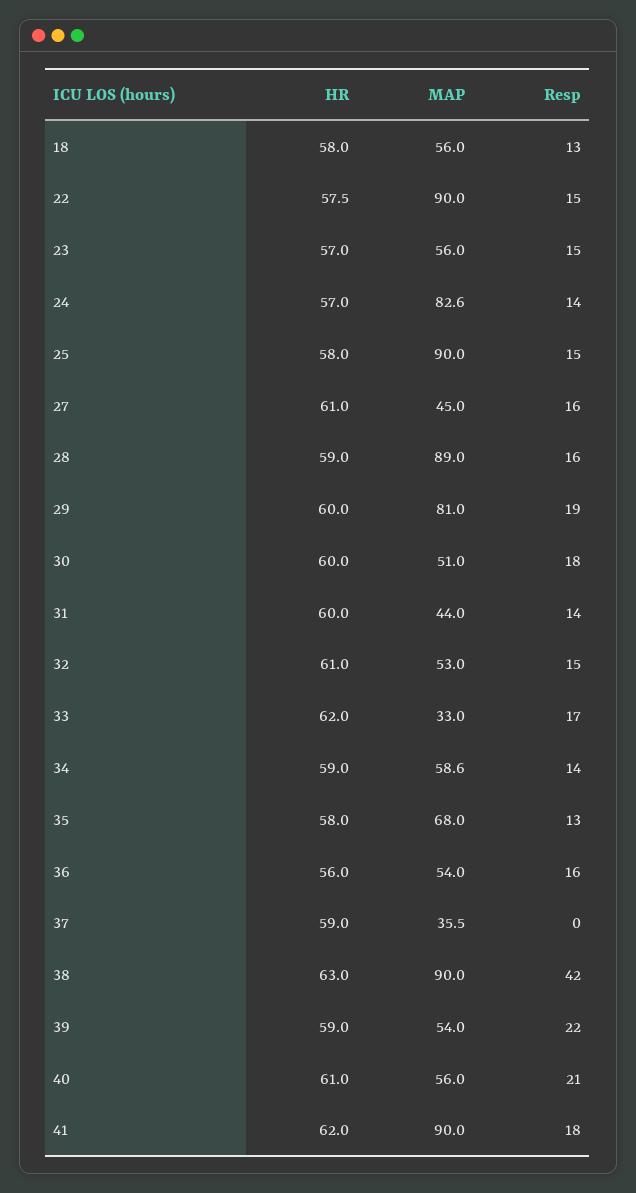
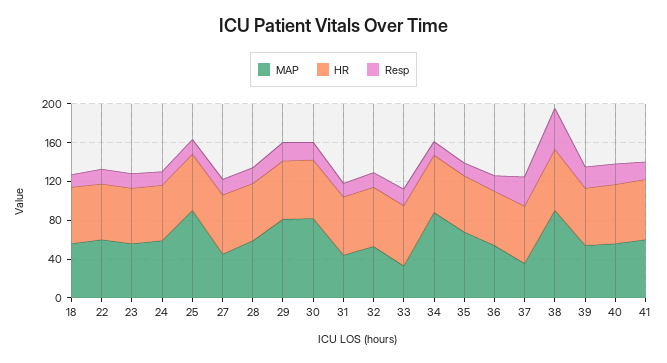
  {
    "HR": {
      "18": 58,
      "22": 57.5,
      "23": 57,
      "24": 57,
      "25": 58,
      "27": 61,
      "28": 59,
      "29": 60,
      "30": 60,
      "31": 60,
      "32": 61,
      "33": 62,
      "34": 59,
      "35": 58,
      "36": 56,
      "37": 59,
      "38": 63,
      "39": 59,
      "40": 61,
      "41": 62
    },
    "MAP": {
      "18": 56,
-     "22": 90,
+     "22": 60,
      "23": 56,
-     "24": 82.6,
+     "24": 60,
      "25": 90,
      "27": 45,
-     "28": 89,
+     "28": 60,
      "29": 81,
-     "30": 51,
+     "30": 80,
      "31": 44,
      "32": 53,
      "33": 33,
-     "34": 58.6,
+     "34": 90,
      "35": 68,
      "36": 54,
      "37": 35.5,
      "38": 90,
      "39": 54,
      "40": 56,
-     "41": 90
+     "41": 60
    },
    "Resp": {
      "18": 13,
      "22": 15,
      "23": 15,
      "24": 14,
      "25": 15,
      "27": 16,
      "28": 16,
      "29": 19,
      "30": 18,
      "31": 14,
      "32": 15,
      "33": 17,
      "34": 14,
      "35": 13,
      "36": 16,
-     "37": 0,
+     "37": 30,
      "38": 42,
      "39": 22,
      "40": 21,
      "41": 18
    }
  }

